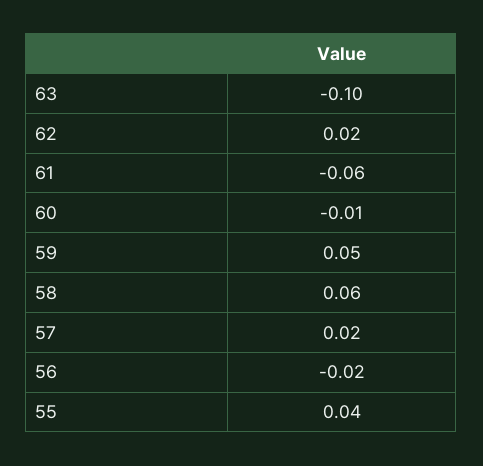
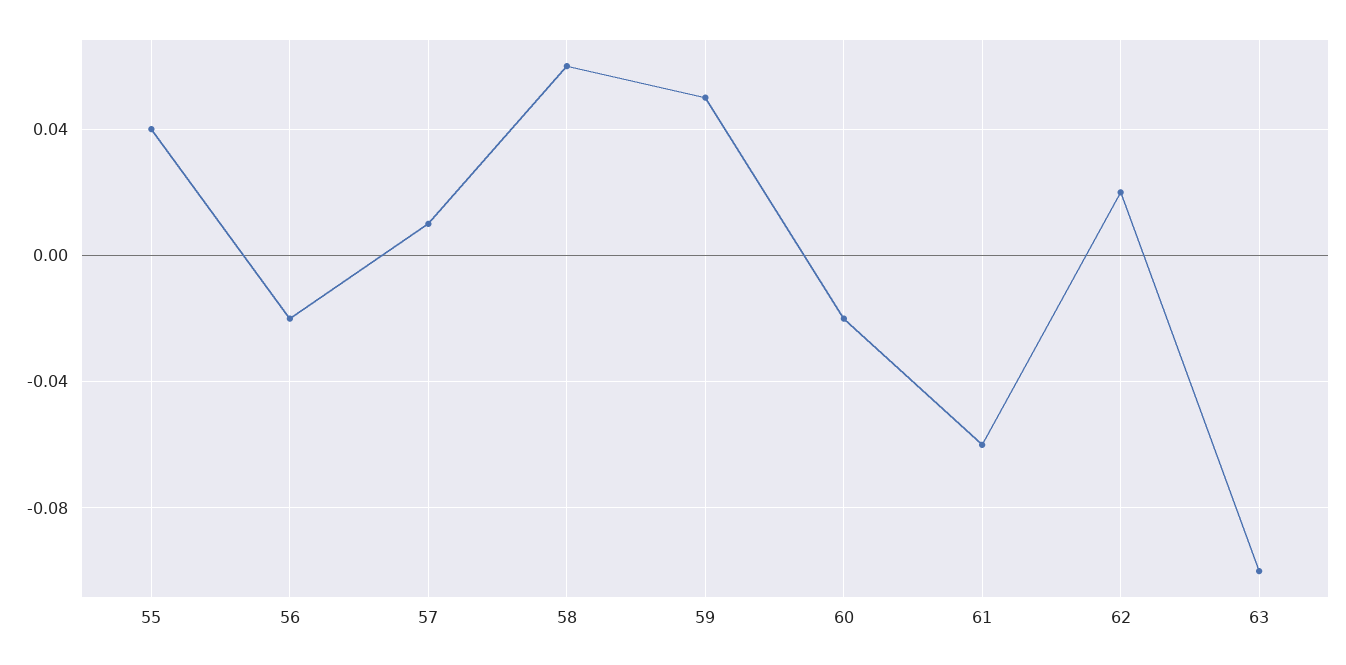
  {
    "63": -0.1,
    "62": 0.02,
    "61": -0.06,
-   "60": -0.01,
+   "60": -0.02,
    "59": 0.05,
    "58": 0.06,
-   "57": 0.02,
+   "57": 0.01,
    "56": -0.02,
    "55": 0.04
  }

